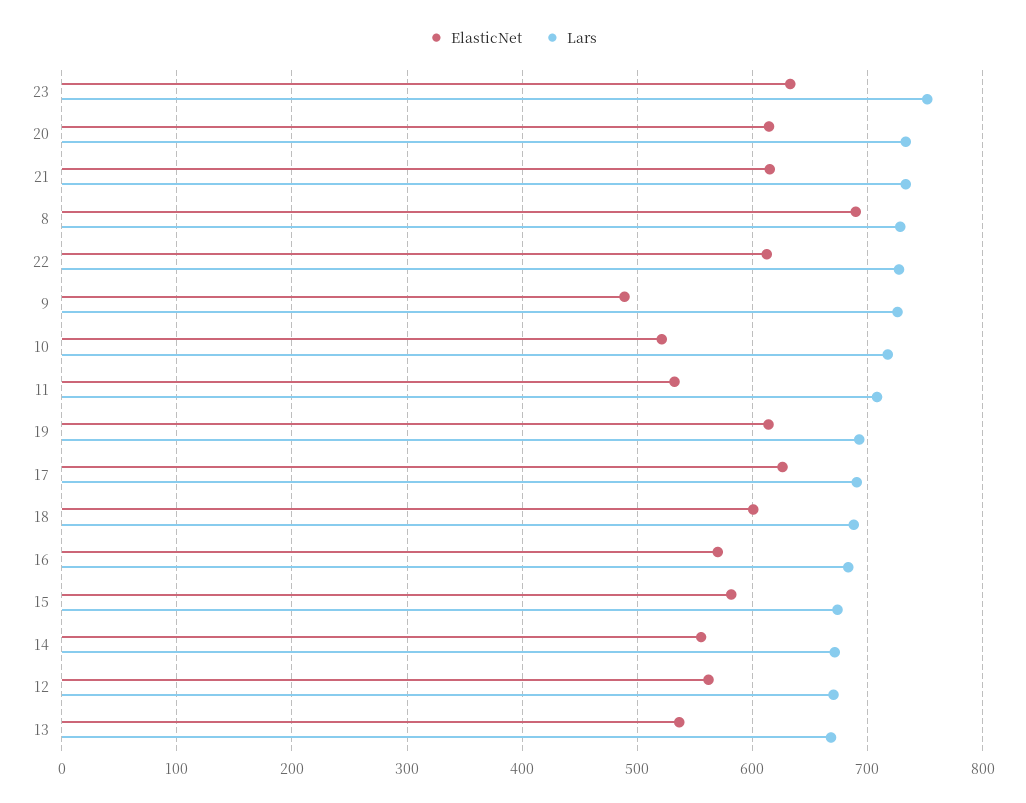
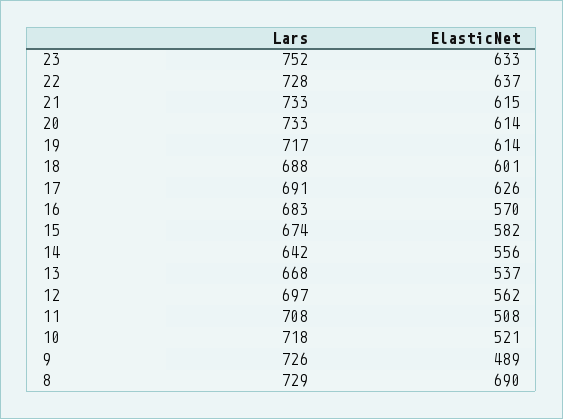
  {
    "ElasticNet": {
      "23": 633,
      "20": 614,
      "21": 615,
      "8": 690,
-     "22": 610,
+     "22": 637,
      "9": 489,
      "10": 521,
-     "11": 530,
+     "11": 508,
      "19": 614,
      "17": 626,
      "18": 601,
      "16": 570,
      "15": 582,
      "14": 556,
      "12": 562,
      "13": 537
    },
    "Lars": {
      "23": 752,
      "20": 733,
      "21": 733,
      "8": 729,
      "22": 728,
      "9": 726,
      "10": 718,
      "11": 708,
-     "19": 690,
+     "19": 717,
      "17": 691,
      "18": 688,
      "16": 683,
      "15": 674,
-     "14": 670,
+     "14": 642,
-     "12": 670,
+     "12": 697,
      "13": 668
    }
  }

